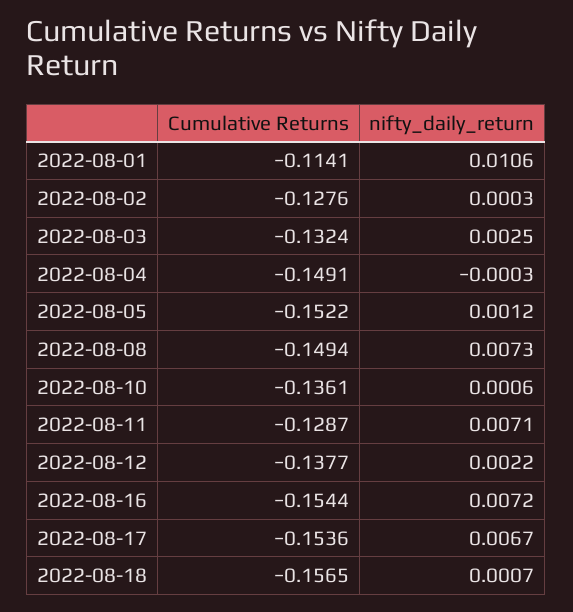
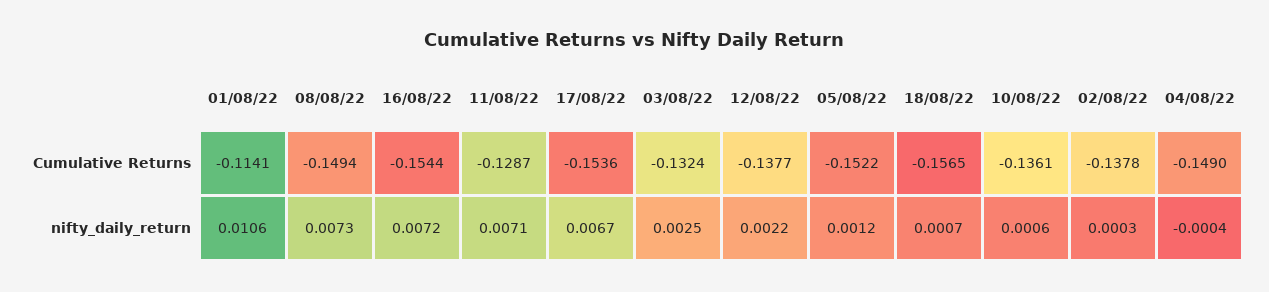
  {
    "Cumulative Returns": {
      "2022-08-01": -0.1141,
-     "2022-08-02": -0.1276,
+     "2022-08-02": -0.1378,
      "2022-08-03": -0.1324,
-     "2022-08-04": -0.1491,
+     "2022-08-04": -0.149,
      "2022-08-05": -0.1522,
      "2022-08-08": -0.1494,
      "2022-08-10": -0.1361,
      "2022-08-11": -0.1287,
      "2022-08-12": -0.1377,
      "2022-08-16": -0.1544,
      "2022-08-17": -0.1536,
      "2022-08-18": -0.1565
    },
    "nifty_daily_return": {
      "2022-08-01": 0.0106,
      "2022-08-02": 0.0003,
      "2022-08-03": 0.0025,
-     "2022-08-04": -0.0003,
+     "2022-08-04": -0.0004,
      "2022-08-05": 0.0012,
      "2022-08-08": 0.0073,
      "2022-08-10": 0.0006,
      "2022-08-11": 0.0071,
      "2022-08-12": 0.0022,
      "2022-08-16": 0.0072,
      "2022-08-17": 0.0067,
      "2022-08-18": 0.0007
    }
  }

